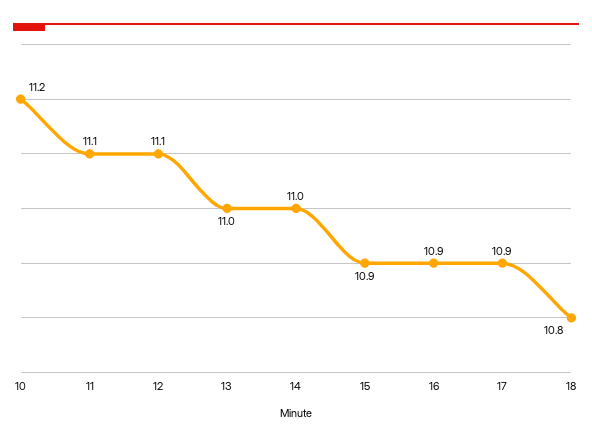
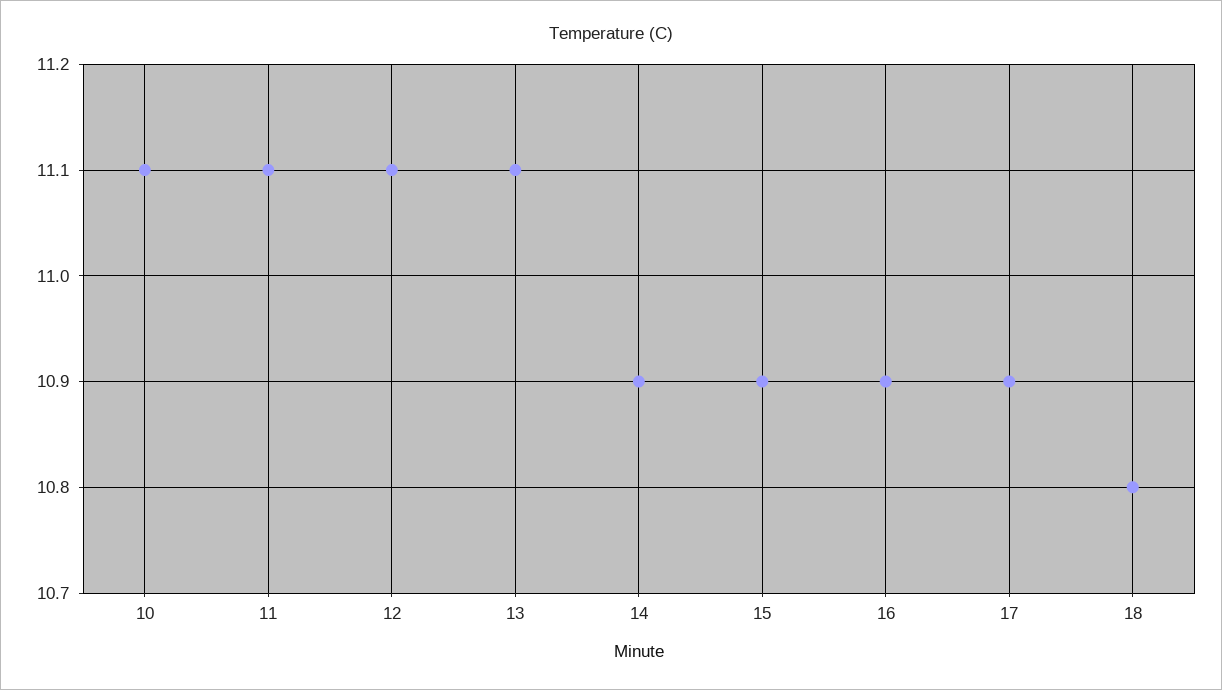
  {
-   "10": 11.2,
+   "10": 11.1,
    "11": 11.1,
    "12": 11.1,
-   "13": 11,
+   "13": 11.1,
-   "14": 11,
+   "14": 10.9,
    "15": 10.9,
    "16": 10.9,
    "17": 10.9,
    "18": 10.8
  }

